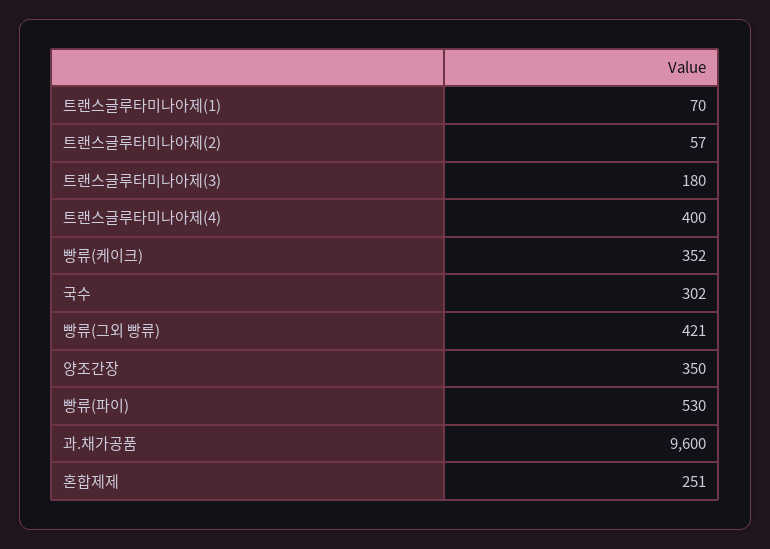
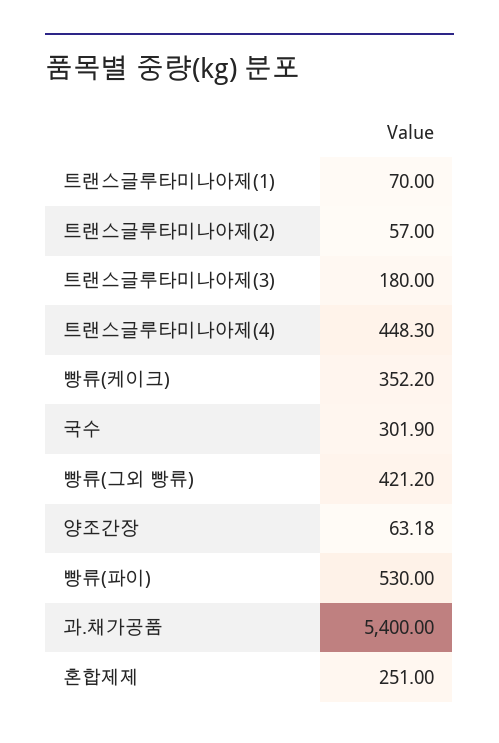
  {
    "트랜스글루타미나아제(1)": 70,
    "트랜스글루타미나아제(2)": 57,
    "트랜스글루타미나아제(3)": 180,
-   "트랜스글루타미나아제(4)": 400,
+   "트랜스글루타미나아제(4)": 448.3,
    "빵류(케이크)": 352.2,
    "국수": 301.9,
    "빵류(그외 빵류)": 421.2,
-   "양조간장": 350,
+   "양조간장": 63.18,
    "빵류(파이)": 530,
-   "과.채가공품": 9600,
+   "과.채가공품": 5400,
    "혼합제제": 251
  }

